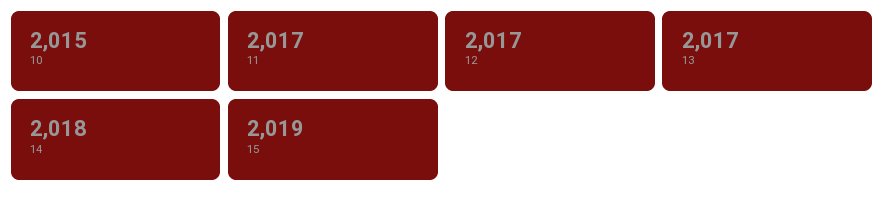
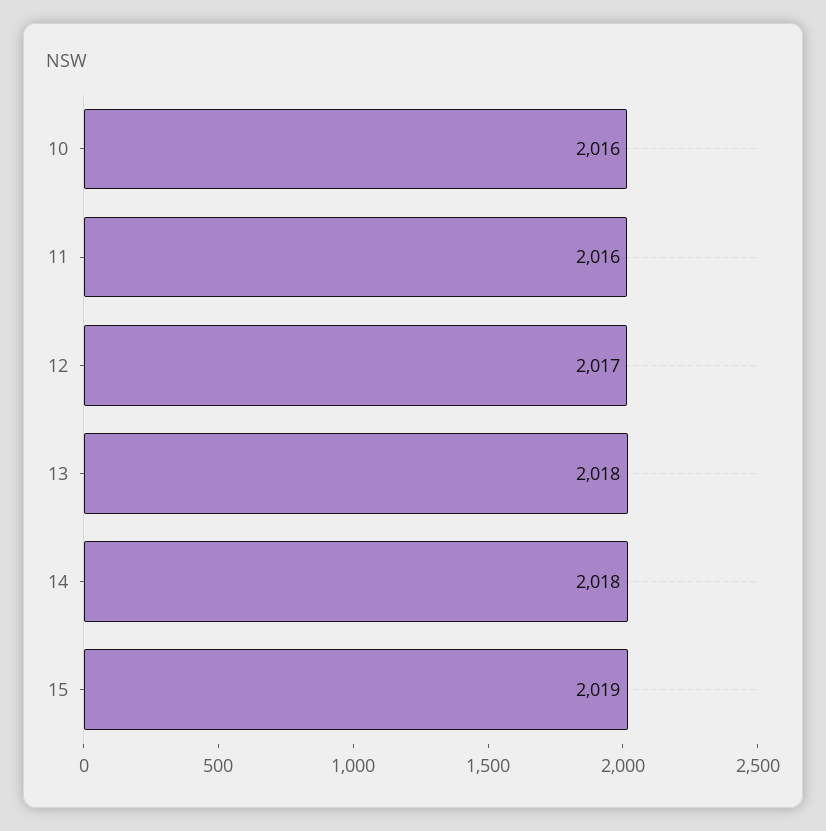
  {
-   "10": 2015,
+   "10": 2016,
-   "11": 2017,
+   "11": 2016,
    "12": 2017,
-   "13": 2017,
+   "13": 2018,
    "14": 2018,
    "15": 2019
  }

